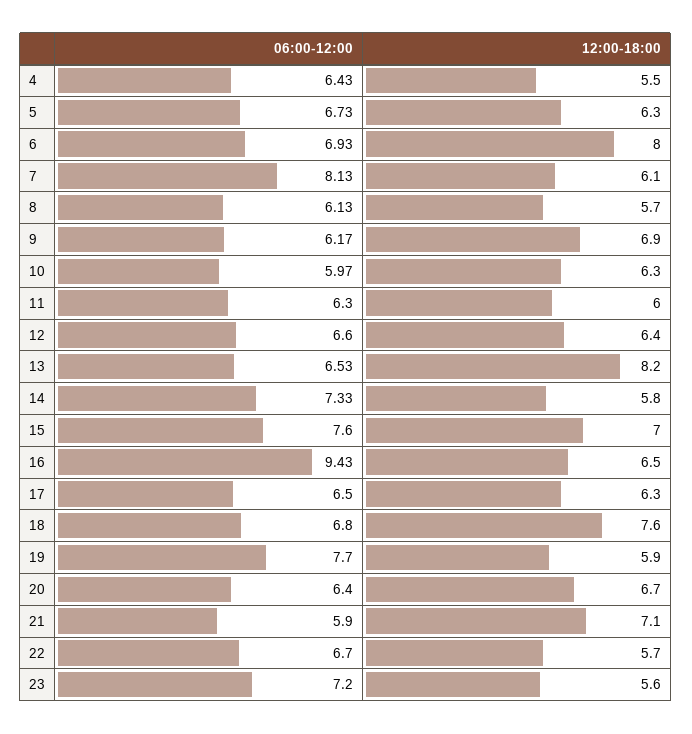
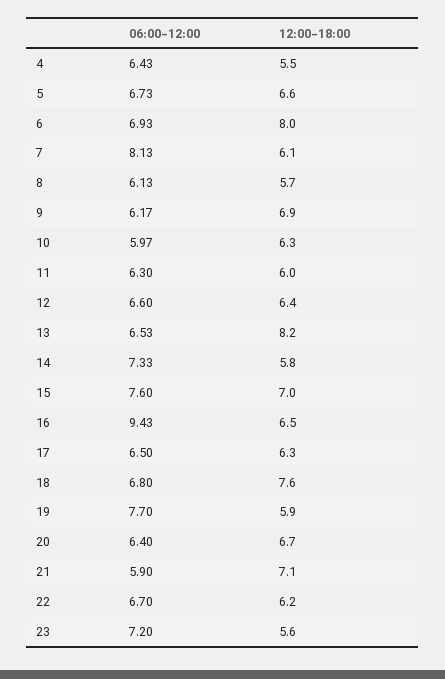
  {
    "06:00-12:00": {
      "4": 6.43,
      "5": 6.73,
      "6": 6.93,
      "7": 8.13,
      "8": 6.13,
      "9": 6.17,
      "10": 5.97,
      "11": 6.3,
      "12": 6.6,
      "13": 6.53,
      "14": 7.33,
      "15": 7.6,
      "16": 9.43,
      "17": 6.5,
      "18": 6.8,
      "19": 7.7,
      "20": 6.4,
      "21": 5.9,
      "22": 6.7,
      "23": 7.2
    },
    "12:00-18:00": {
      "4": 5.5,
-     "5": 6.3,
+     "5": 6.6,
      "6": 8,
      "7": 6.1,
      "8": 5.7,
      "9": 6.9,
      "10": 6.3,
      "11": 6,
      "12": 6.4,
      "13": 8.2,
      "14": 5.8,
      "15": 7,
      "16": 6.5,
      "17": 6.3,
      "18": 7.6,
      "19": 5.9,
      "20": 6.7,
      "21": 7.1,
-     "22": 5.7,
+     "22": 6.2,
      "23": 5.6
    }
  }

